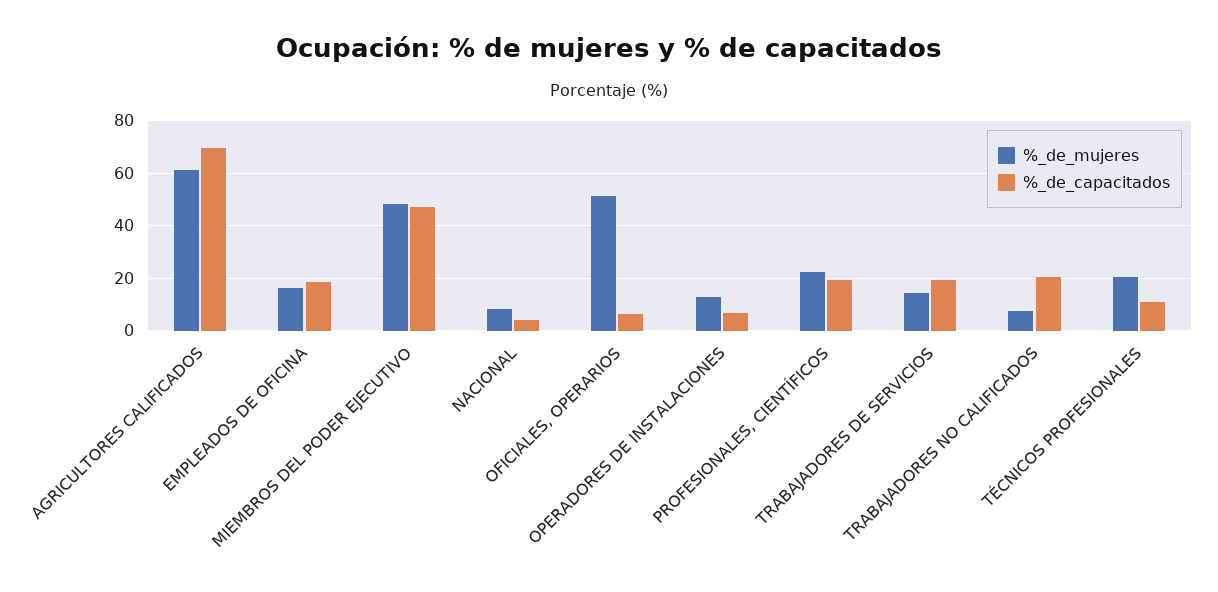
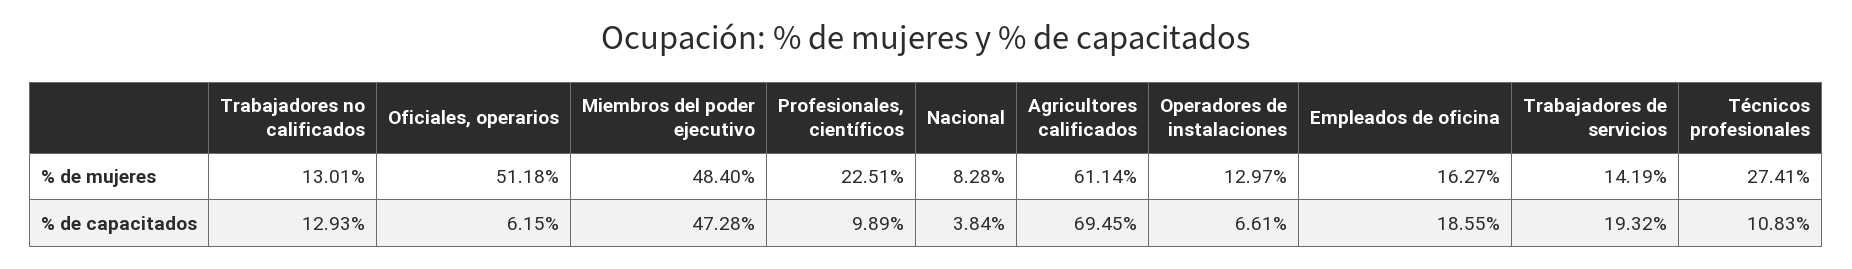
  {
    "%_de_mujeres": {
      "AGRICULTORES CALIFICADOS": 61.14,
      "EMPLEADOS DE OFICINA": 16.27,
      "MIEMBROS DEL PODER EJECUTIVO": 48.4,
      "NACIONAL": 8.28,
      "OFICIALES, OPERARIOS": 51.18,
      "OPERADORES DE INSTALACIONES": 12.97,
      "PROFESIONALES, CIENTÍFICOS": 22.51,
      "TRABAJADORES DE SERVICIOS": 14.19,
-     "TRABAJADORES NO CALIFICADOS": 7.5,
+     "TRABAJADORES NO CALIFICADOS": 13.01,
-     "TÉCNICOS PROFESIONALES": 20
+     "TÉCNICOS PROFESIONALES": 27.41
    },
    "%_de_capacitados": {
      "AGRICULTORES CALIFICADOS": 69.45,
      "EMPLEADOS DE OFICINA": 18.55,
      "MIEMBROS DEL PODER EJECUTIVO": 47.28,
      "NACIONAL": 3.84,
      "OFICIALES, OPERARIOS": 6.15,
      "OPERADORES DE INSTALACIONES": 6.61,
-     "PROFESIONALES, CIENTÍFICOS": 20,
+     "PROFESIONALES, CIENTÍFICOS": 9.89,
      "TRABAJADORES DE SERVICIOS": 19.32,
-     "TRABAJADORES NO CALIFICADOS": 20,
+     "TRABAJADORES NO CALIFICADOS": 12.93,
      "TÉCNICOS PROFESIONALES": 10.83
    }
  }

